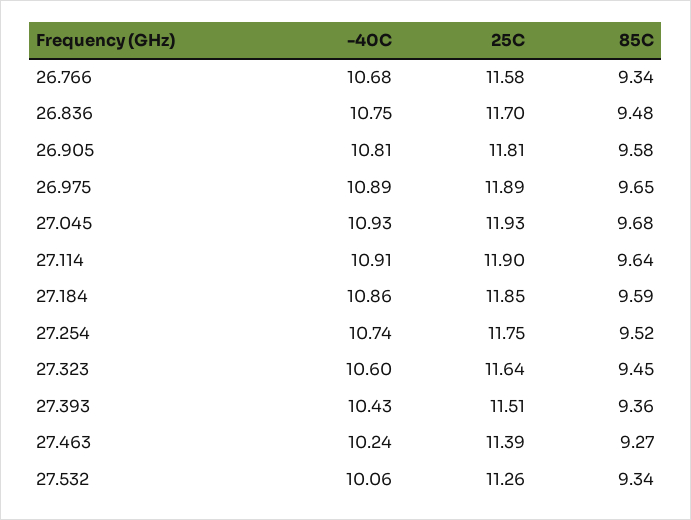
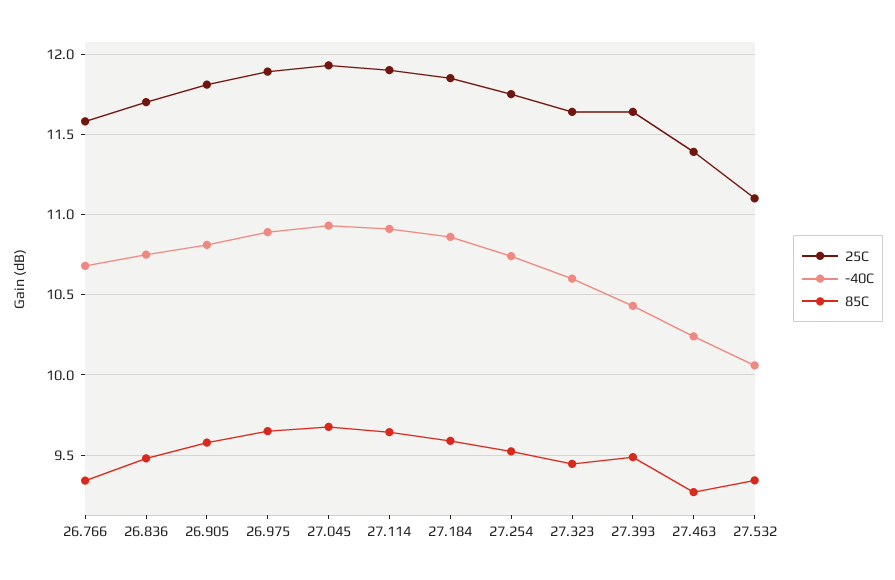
  {
    "-40C": {
      "26.766": 10.68,
      "26.836": 10.75,
      "26.905": 10.81,
      "26.975": 10.89,
      "27.045": 10.93,
      "27.114": 10.91,
      "27.184": 10.86,
      "27.254": 10.74,
      "27.323": 10.6,
      "27.393": 10.43,
      "27.463": 10.24,
      "27.532": 10.06
    },
    "25C": {
      "26.766": 11.58,
      "26.836": 11.7,
      "26.905": 11.81,
      "26.975": 11.89,
      "27.045": 11.93,
      "27.114": 11.9,
      "27.184": 11.85,
      "27.254": 11.75,
      "27.323": 11.64,
-     "27.393": 11.51,
+     "27.393": 11.65,
      "27.463": 11.39,
-     "27.532": 11.26
+     "27.532": 11.1
    },
    "85C": {
      "26.766": 9.34,
      "26.836": 9.48,
      "26.905": 9.58,
      "26.975": 9.65,
      "27.045": 9.68,
      "27.114": 9.64,
      "27.184": 9.59,
      "27.254": 9.52,
      "27.323": 9.45,
-     "27.393": 9.36,
+     "27.393": 9.5,
      "27.463": 9.27,
      "27.532": 9.34
    }
  }

